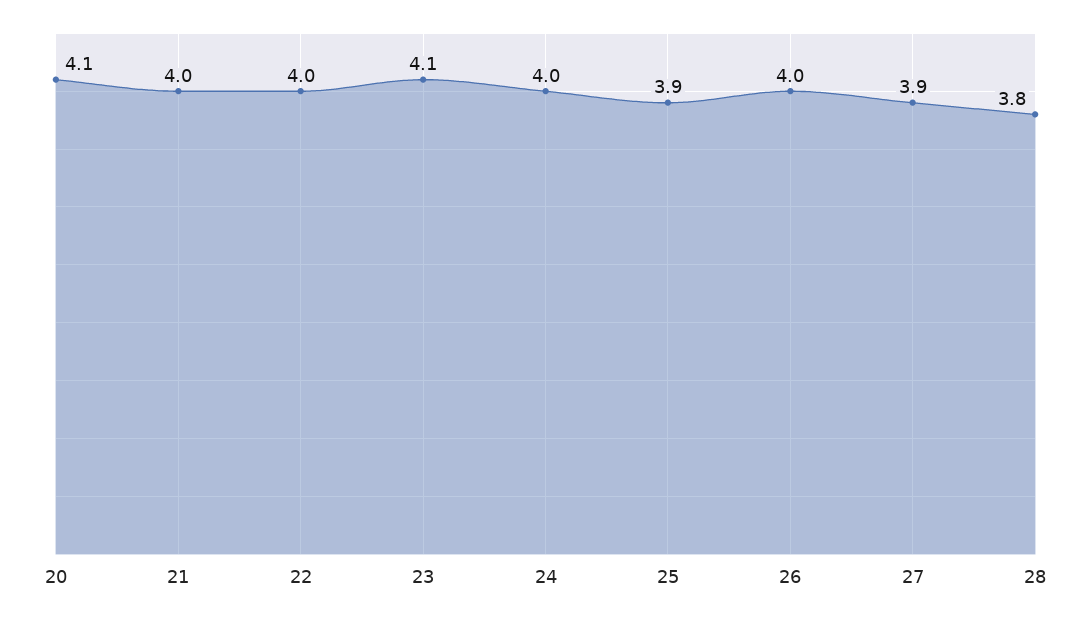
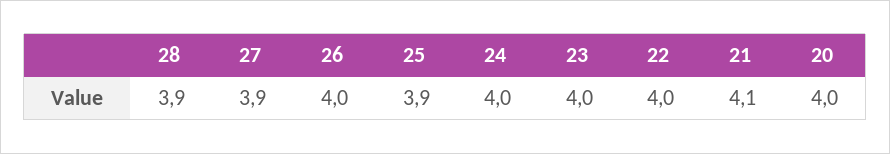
  {
-   "20": 4.1,
+   "20": 4,
-   "21": 4,
+   "21": 4.1,
    "22": 4,
-   "23": 4.1,
+   "23": 4,
    "24": 4,
    "25": 3.9,
    "26": 4,
    "27": 3.9,
-   "28": 3.8
+   "28": 3.9
  }

